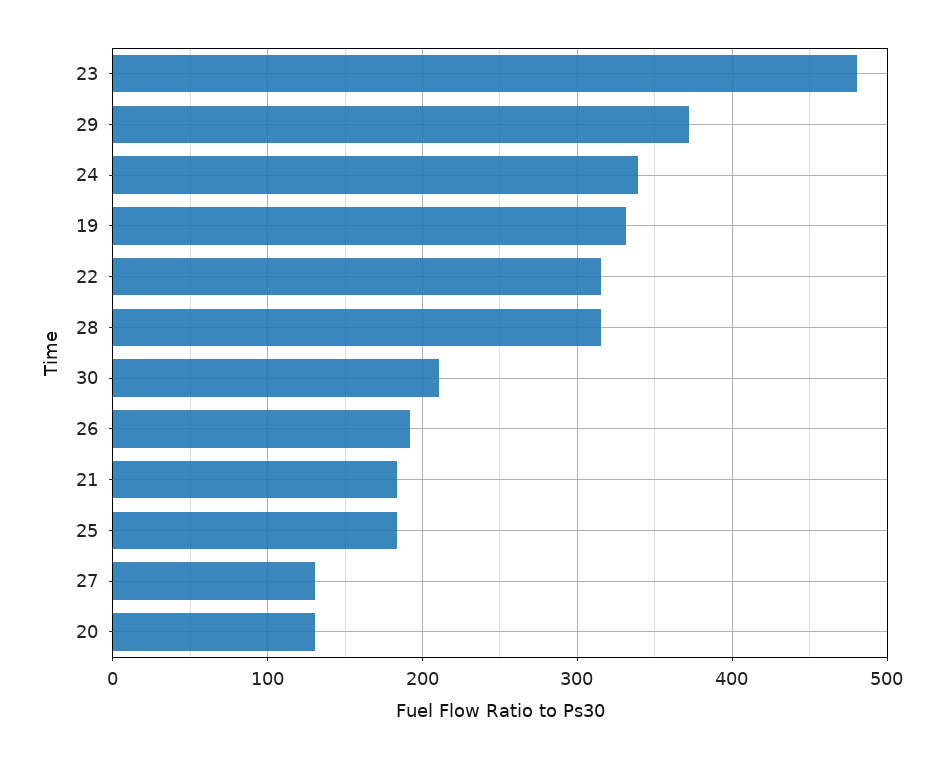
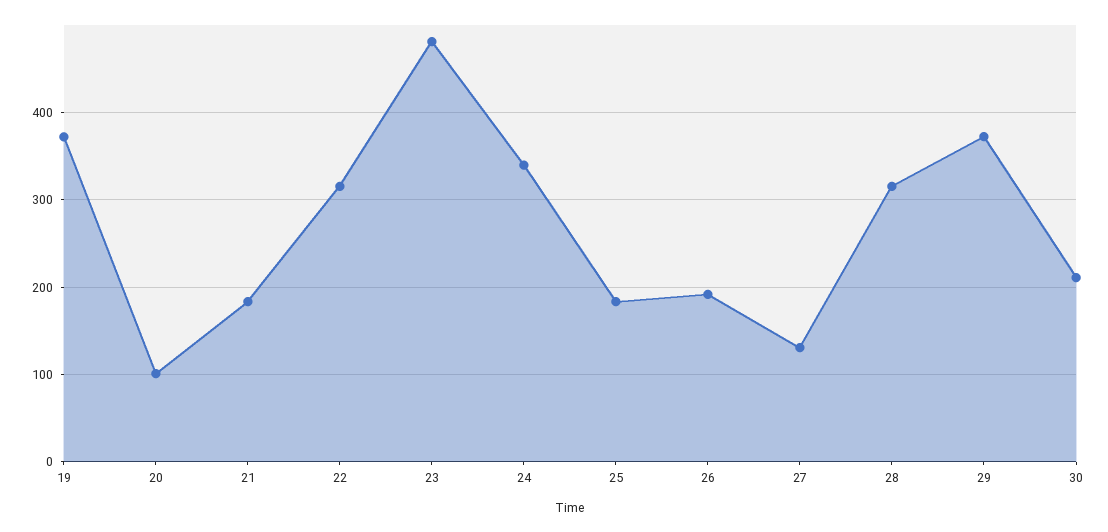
  {
    "23": 480,
    "29": 370,
    "24": 340,
-   "19": 330,
+   "19": 370,
    "22": 320,
    "28": 310,
    "30": 210,
    "26": 190,
    "21": 180,
    "25": 180,
    "27": 130,
-   "20": 130
+   "20": 100
  }

